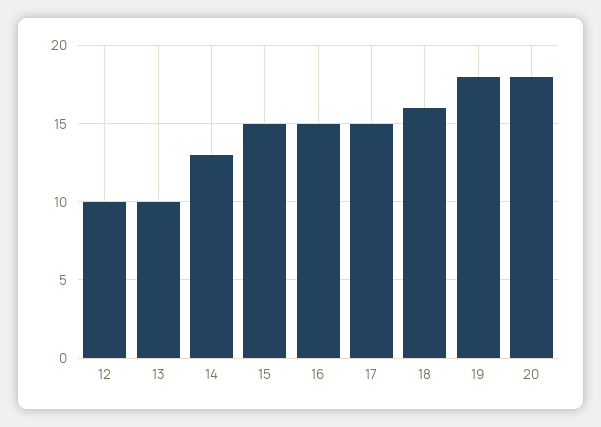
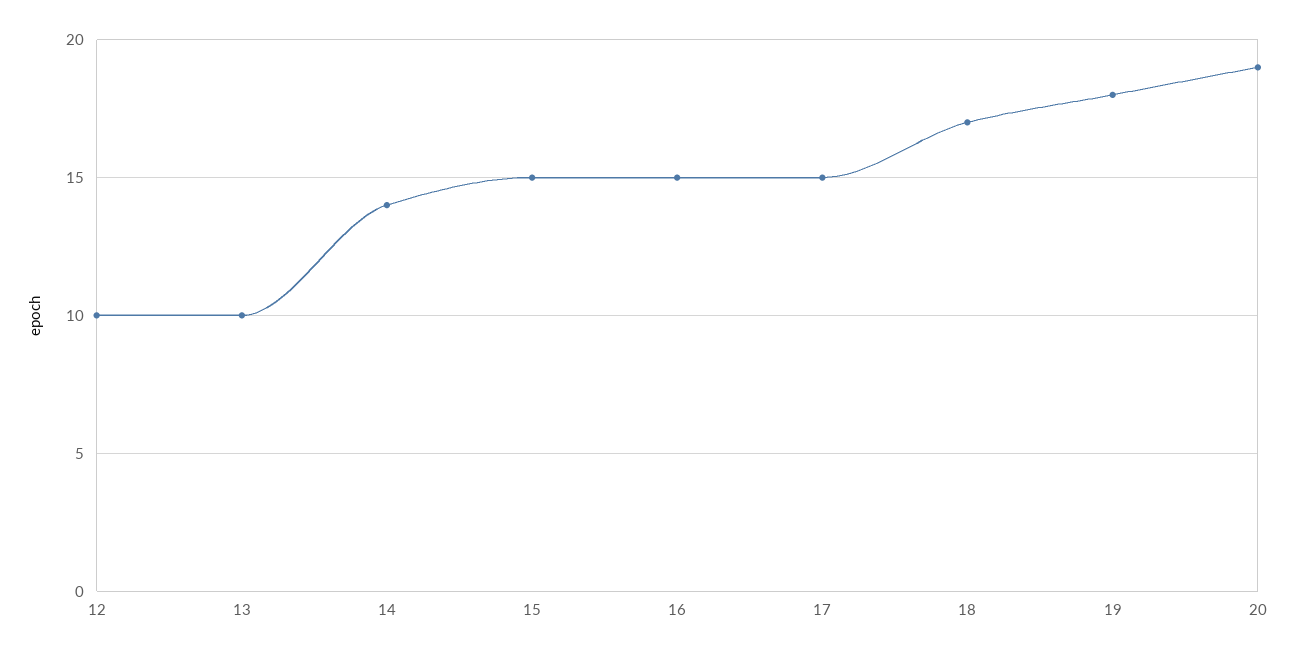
  {
    "12": 10,
    "13": 10,
-   "14": 13,
+   "14": 14,
    "15": 15,
    "16": 15,
    "17": 15,
-   "18": 16,
+   "18": 17,
    "19": 18,
-   "20": 18
+   "20": 19
  }

